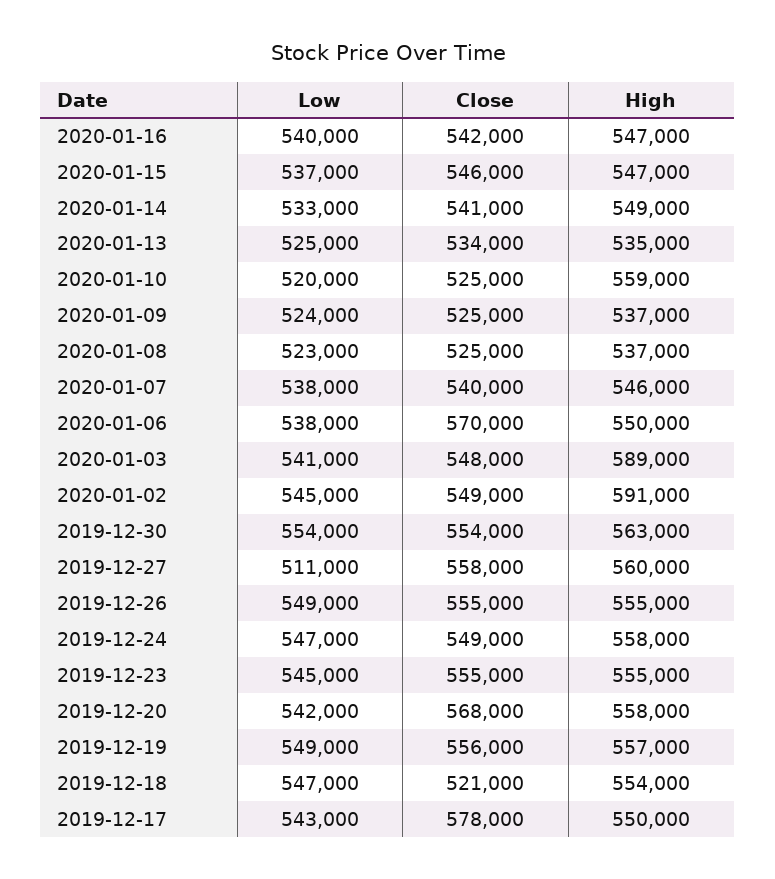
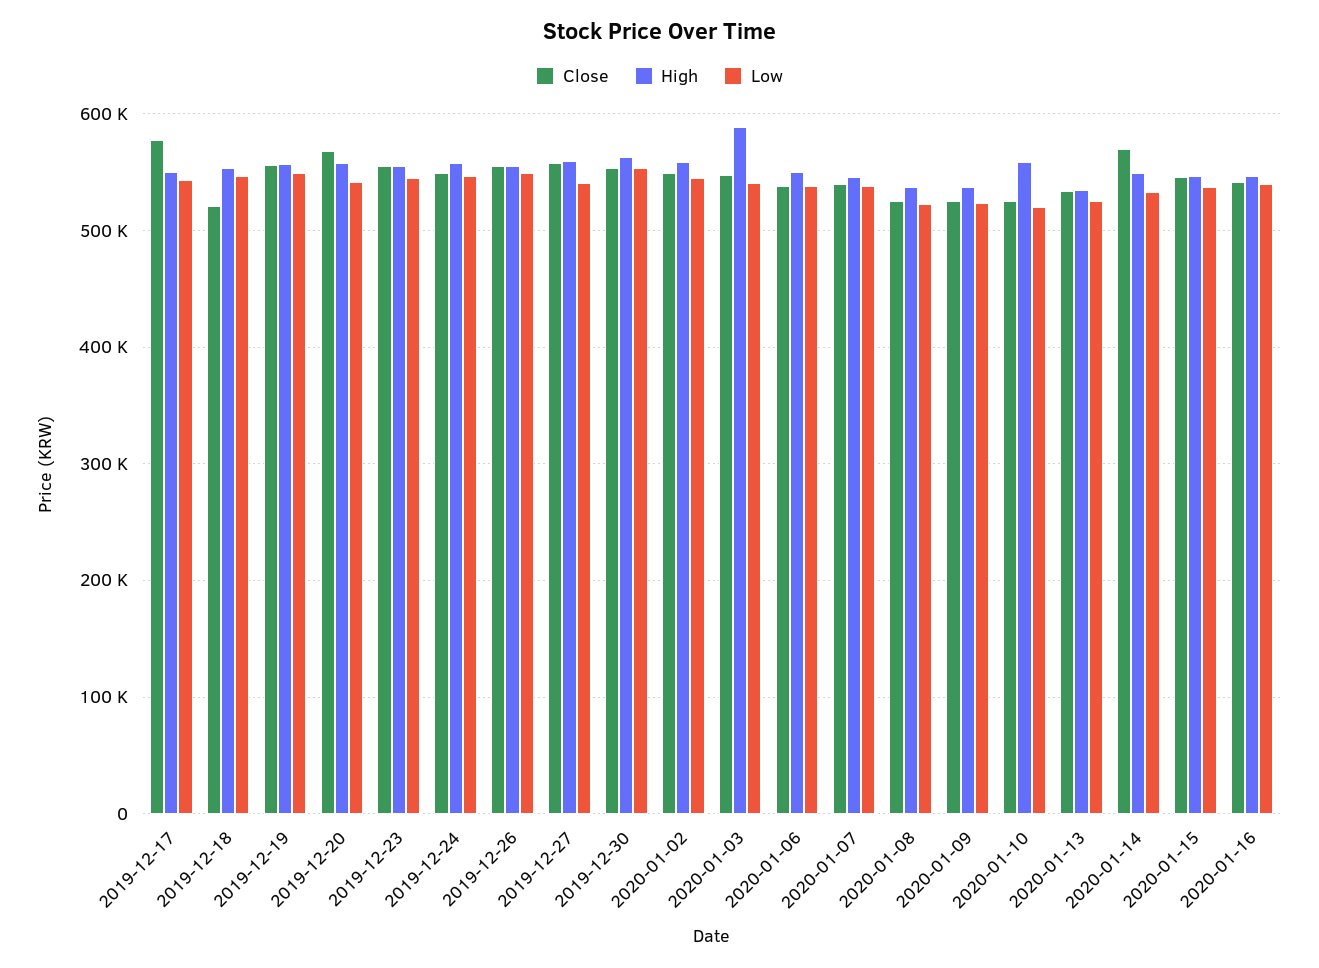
  {
    "Low": {
      "2020-01-16": 540000,
      "2020-01-15": 537000,
      "2020-01-14": 533000,
      "2020-01-13": 525000,
      "2020-01-10": 520000,
      "2020-01-09": 524000,
      "2020-01-08": 523000,
      "2020-01-07": 538000,
      "2020-01-06": 538000,
      "2020-01-03": 541000,
      "2020-01-02": 545000,
      "2019-12-30": 554000,
-     "2019-12-27": 511000,
+     "2019-12-27": 540000,
      "2019-12-26": 549000,
      "2019-12-24": 547000,
      "2019-12-23": 545000,
      "2019-12-20": 542000,
      "2019-12-19": 549000,
      "2019-12-18": 547000,
      "2019-12-17": 543000
    },
    "Close": {
      "2020-01-16": 542000,
      "2020-01-15": 546000,
-     "2020-01-14": 541000,
+     "2020-01-14": 570000,
      "2020-01-13": 534000,
      "2020-01-10": 525000,
      "2020-01-09": 525000,
      "2020-01-08": 525000,
      "2020-01-07": 540000,
-     "2020-01-06": 570000,
+     "2020-01-06": 540000,
      "2020-01-03": 548000,
      "2020-01-02": 549000,
      "2019-12-30": 554000,
      "2019-12-27": 558000,
      "2019-12-26": 555000,
      "2019-12-24": 549000,
      "2019-12-23": 555000,
      "2019-12-20": 568000,
      "2019-12-19": 556000,
      "2019-12-18": 521000,
      "2019-12-17": 578000
    },
    "High": {
      "2020-01-16": 547000,
      "2020-01-15": 547000,
      "2020-01-14": 549000,
      "2020-01-13": 535000,
      "2020-01-10": 559000,
      "2020-01-09": 537000,
      "2020-01-08": 537000,
      "2020-01-07": 546000,
      "2020-01-06": 550000,
      "2020-01-03": 589000,
-     "2020-01-02": 591000,
+     "2020-01-02": 560000,
      "2019-12-30": 563000,
      "2019-12-27": 560000,
      "2019-12-26": 555000,
      "2019-12-24": 558000,
      "2019-12-23": 555000,
      "2019-12-20": 558000,
      "2019-12-19": 557000,
      "2019-12-18": 554000,
      "2019-12-17": 550000
    }
  }

